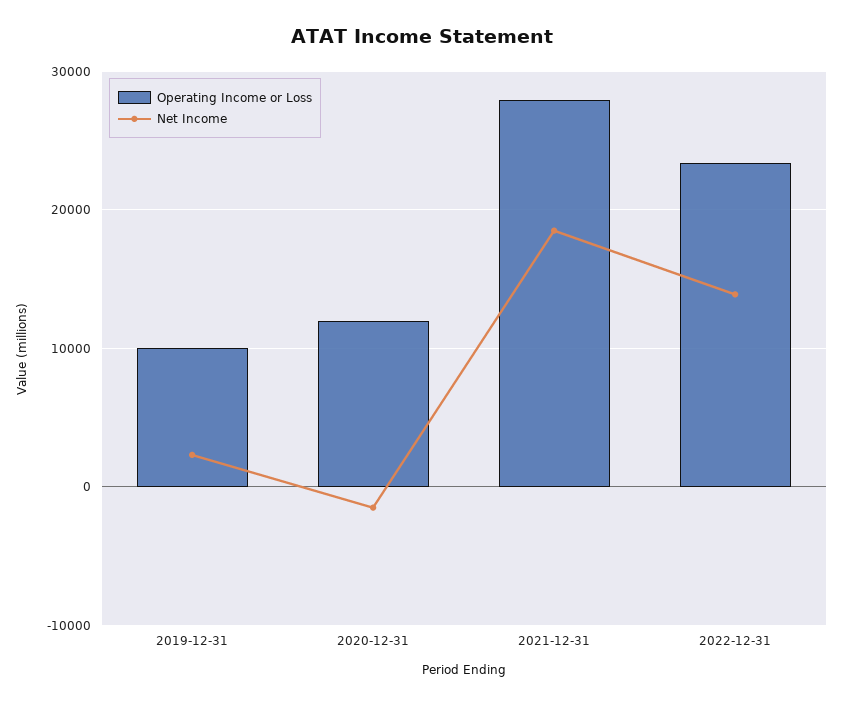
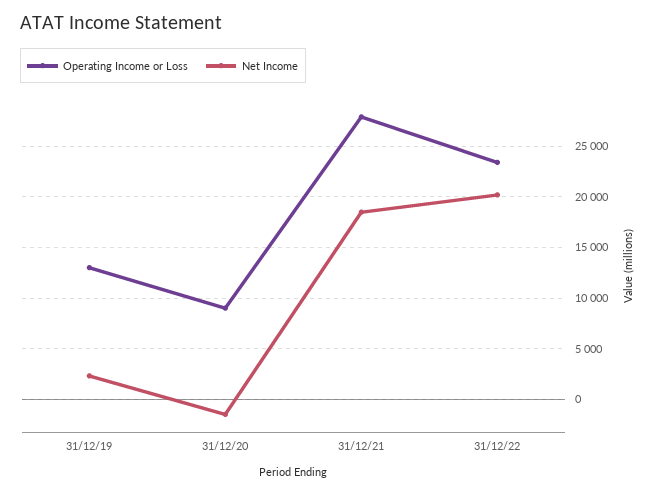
  {
    "Operating Income or Loss": {
-     "2019-12-31": 10000,
+     "2019-12-31": 13000,
-     "2020-12-31": 12000,
+     "2020-12-31": 9000,
      "2021-12-31": 28000,
      "2022-12-31": 23000
    },
    "Net Income": {
      "2019-12-31": 2000,
      "2020-12-31": -2000,
      "2021-12-31": 19000,
-     "2022-12-31": 14000
+     "2022-12-31": 20000
    }
  }

